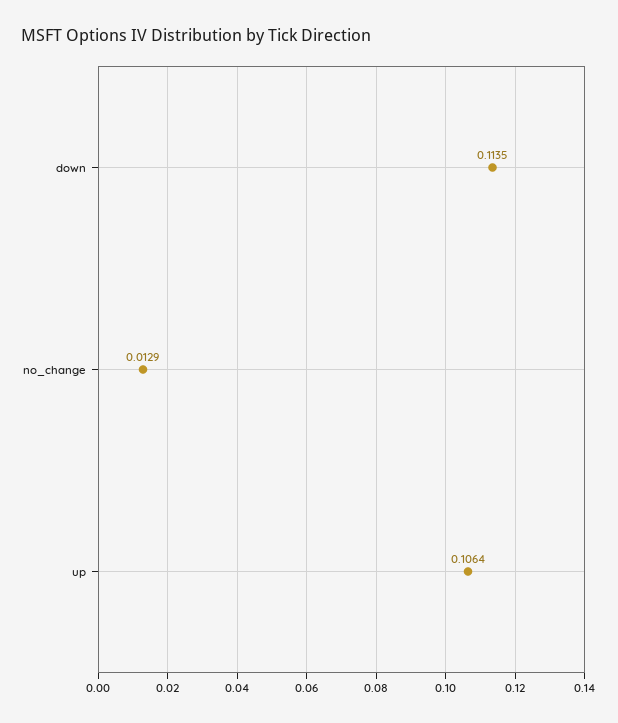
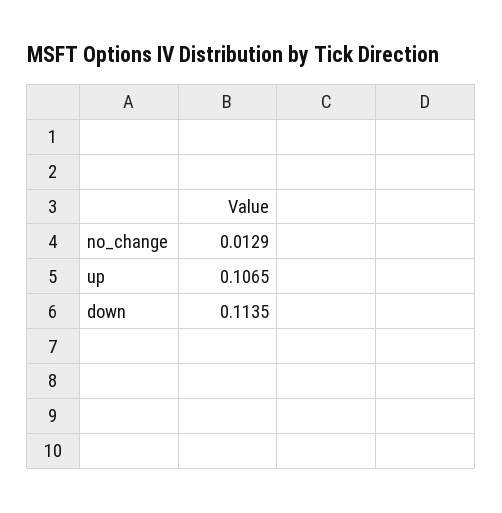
  {
    "down": 0.1135,
    "no_change": 0.0129,
-   "up": 0.1064
+   "up": 0.1065
  }

